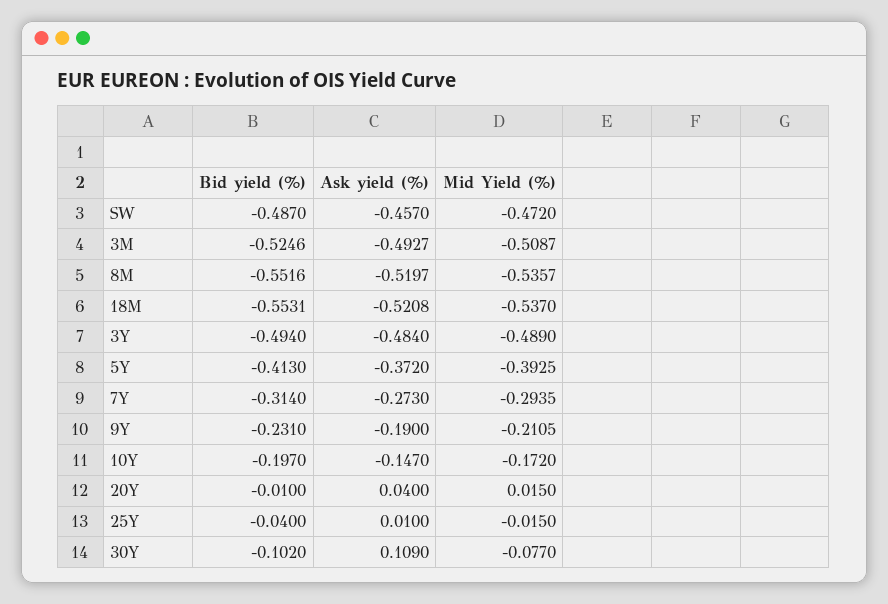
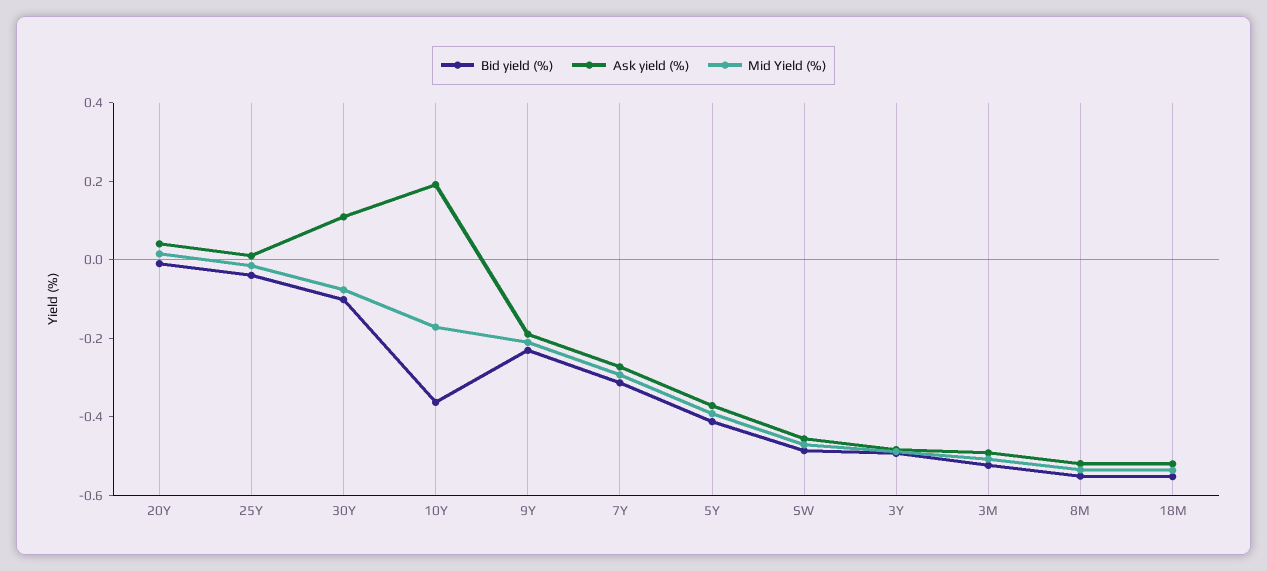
  {
    "Bid yield (%)": {
      "SW": -0.487,
      "3M": -0.5246,
      "8M": -0.5516,
      "18M": -0.5531,
      "3Y": -0.494,
      "5Y": -0.413,
      "7Y": -0.314,
      "9Y": -0.231,
-     "10Y": -0.197,
+     "10Y": -0.35,
      "20Y": -0.01,
      "25Y": -0.04,
      "30Y": -0.102
    },
    "Ask yield (%)": {
      "SW": -0.457,
      "3M": -0.4927,
      "8M": -0.5197,
      "18M": -0.5208,
      "3Y": -0.484,
      "5Y": -0.372,
      "7Y": -0.273,
      "9Y": -0.19,
-     "10Y": -0.147,
+     "10Y": 0.2,
      "20Y": 0.04,
      "25Y": 0.01,
      "30Y": 0.109
    },
    "Mid Yield (%)": {
      "SW": -0.472,
      "3M": -0.5087,
      "8M": -0.5357,
      "18M": -0.537,
      "3Y": -0.489,
      "5Y": -0.3925,
      "7Y": -0.2935,
      "9Y": -0.2105,
      "10Y": -0.172,
      "20Y": 0.015,
      "25Y": -0.015,
      "30Y": -0.077
    }
  }

